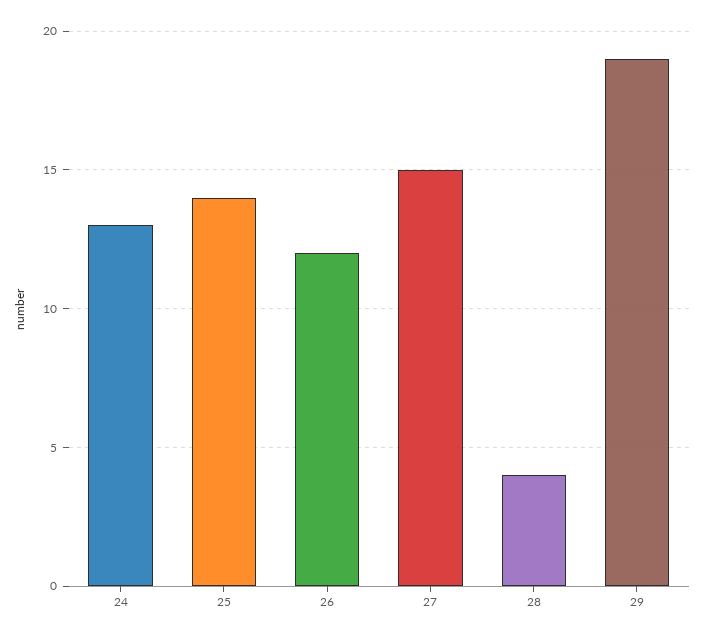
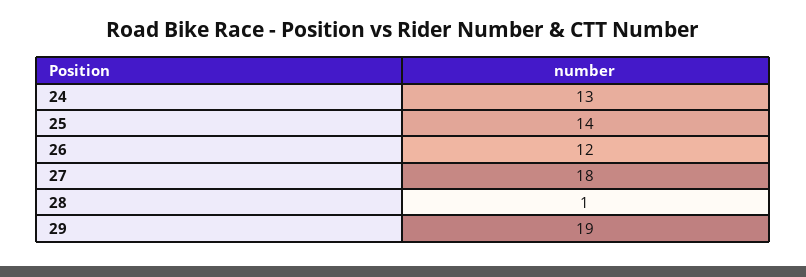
  {
    "24": 13,
    "25": 14,
    "26": 12,
-   "27": 15,
+   "27": 18,
-   "28": 4,
+   "28": 1,
    "29": 19
  }

